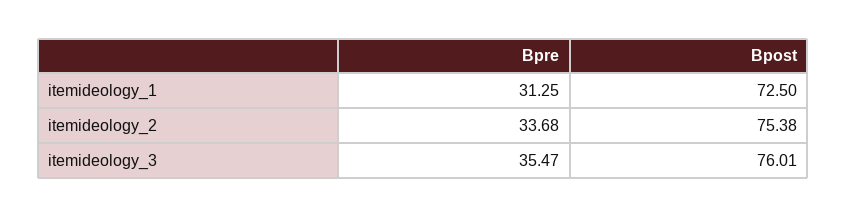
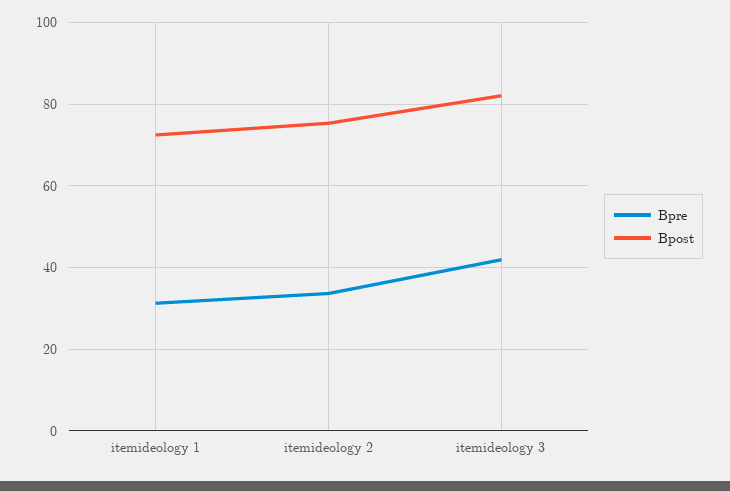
  {
    "Bpre": {
      "itemideology_1": 31.25,
      "itemideology_2": 33.68,
-     "itemideology_3": 35.47
+     "itemideology_3": 42
    },
    "Bpost": {
      "itemideology_1": 72.5,
      "itemideology_2": 75.38,
-     "itemideology_3": 76.01
+     "itemideology_3": 82
    }
  }

